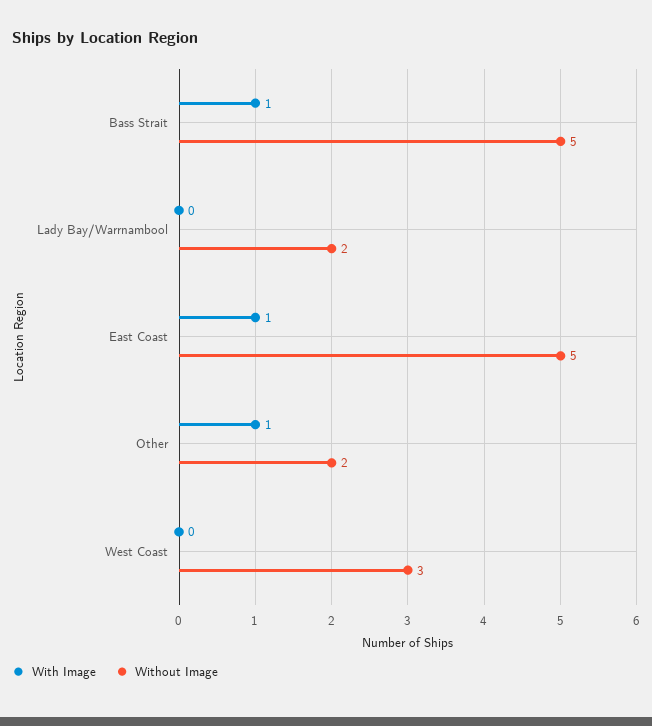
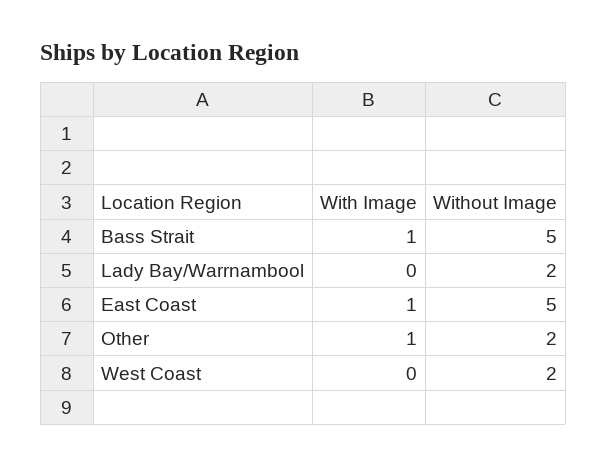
  {
    "With Image": {
      "Bass Strait": 1,
      "Lady Bay/Warrnambool": 0,
      "East Coast": 1,
      "Other": 1,
      "West Coast": 0
    },
    "Without Image": {
      "Bass Strait": 5,
      "Lady Bay/Warrnambool": 2,
      "East Coast": 5,
      "Other": 2,
-     "West Coast": 3
+     "West Coast": 2
    }
  }

